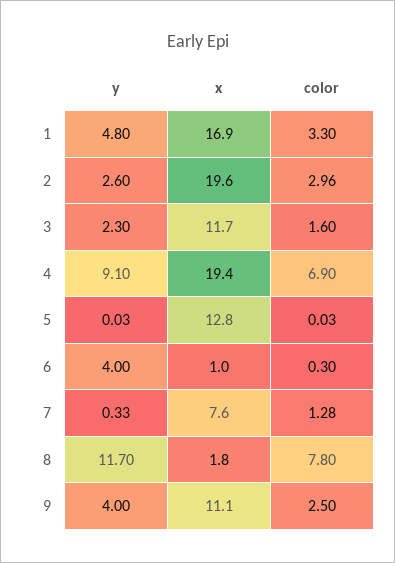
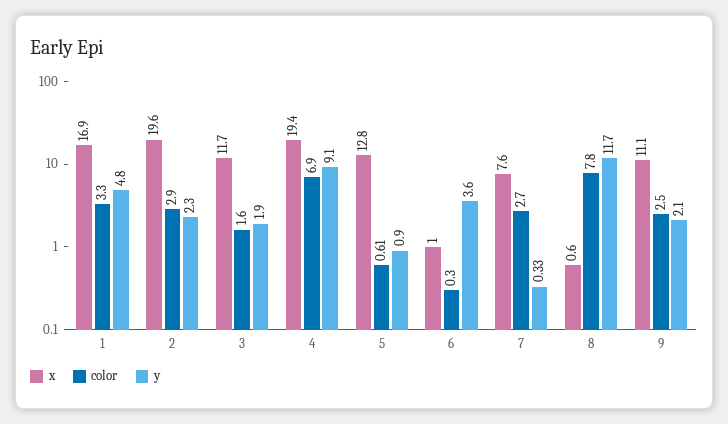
  {
    "y": {
      "1": 4.8,
-     "2": 2.6,
+     "2": 2.3,
-     "3": 2.3,
+     "3": 1.9,
      "4": 9.1,
-     "5": 0.03,
+     "5": 0.9,
-     "6": 4,
+     "6": 3.6,
      "7": 0.33,
      "8": 11.7,
-     "9": 4
+     "9": 2.1
    },
    "x": {
      "1": 16.9,
      "2": 19.6,
      "3": 11.7,
      "4": 19.4,
      "5": 12.8,
      "6": 1,
      "7": 7.6,
-     "8": 1.8,
+     "8": 0.6,
      "9": 11.1
    },
    "color": {
      "1": 3.3,
-     "2": 2.96,
+     "2": 2.9,
      "3": 1.6,
      "4": 6.9,
-     "5": 0.03,
+     "5": 0.61,
      "6": 0.3,
-     "7": 1.28,
+     "7": 2.7,
      "8": 7.8,
      "9": 2.5
    }
  }

